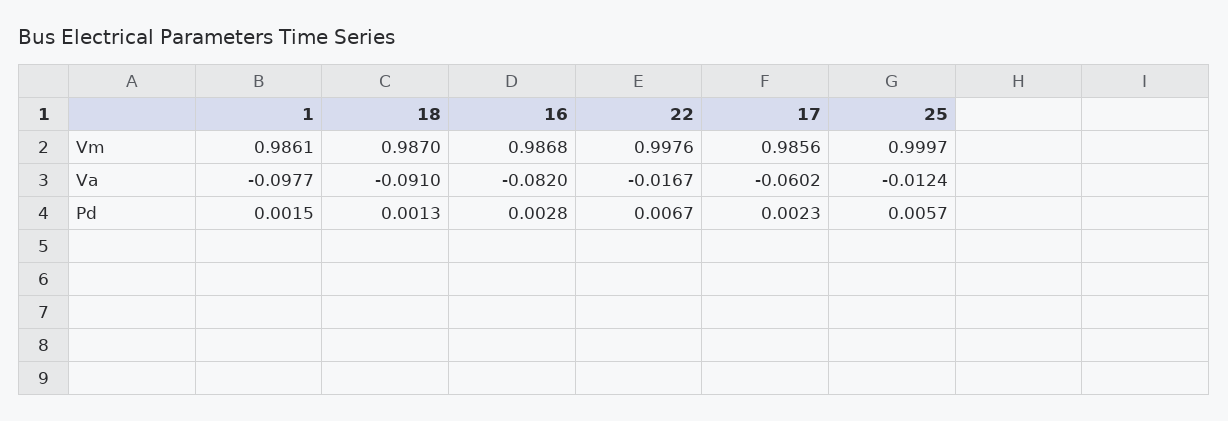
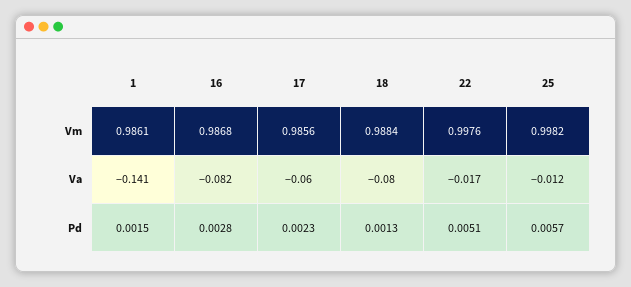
  {
    "1": {
      "Vm": 0.9861,
-     "Va": -0.0977,
+     "Va": -0.141,
      "Pd": 0.0015
    },
    "18": {
-     "Vm": 0.987,
+     "Vm": 0.9884,
-     "Va": -0.091,
+     "Va": -0.08,
      "Pd": 0.0013
    },
    "16": {
      "Vm": 0.9868,
      "Va": -0.082,
      "Pd": 0.0028
    },
    "22": {
      "Vm": 0.9976,
      "Va": -0.0167,
-     "Pd": 0.0067
+     "Pd": 0.0051
    },
    "17": {
      "Vm": 0.9856,
      "Va": -0.0602,
      "Pd": 0.0023
    },
    "25": {
-     "Vm": 0.9997,
+     "Vm": 0.9982,
      "Va": -0.0124,
      "Pd": 0.0057
    }
  }

